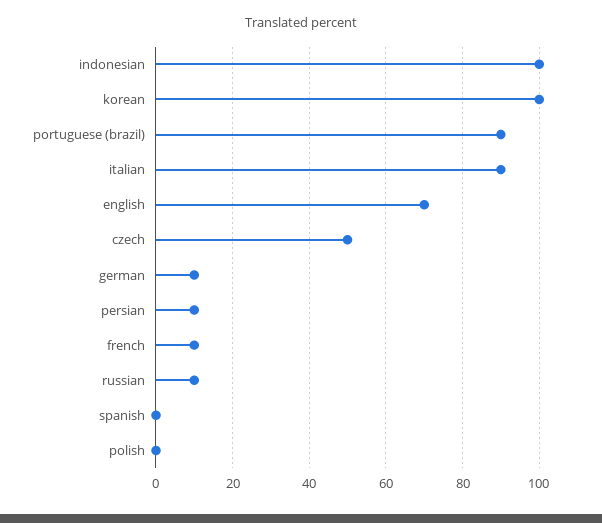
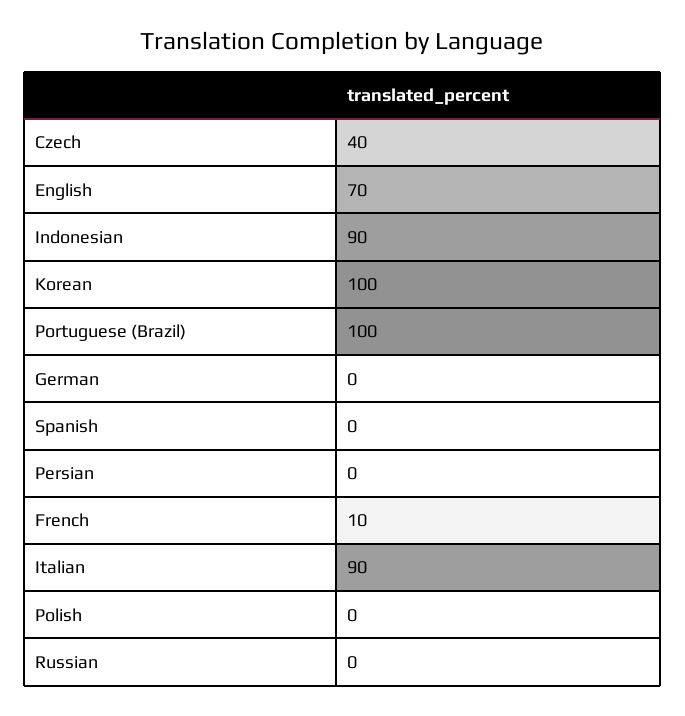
  {
-   "indonesian": 100,
+   "indonesian": 90,
    "korean": 100,
-   "portuguese (brazil)": 90,
+   "portuguese (brazil)": 100,
    "italian": 90,
    "english": 70,
-   "czech": 50,
+   "czech": 40,
-   "german": 10,
+   "german": 0,
-   "persian": 10,
+   "persian": 0,
    "french": 10,
-   "russian": 10,
+   "russian": 0,
    "spanish": 0,
    "polish": 0
  }

